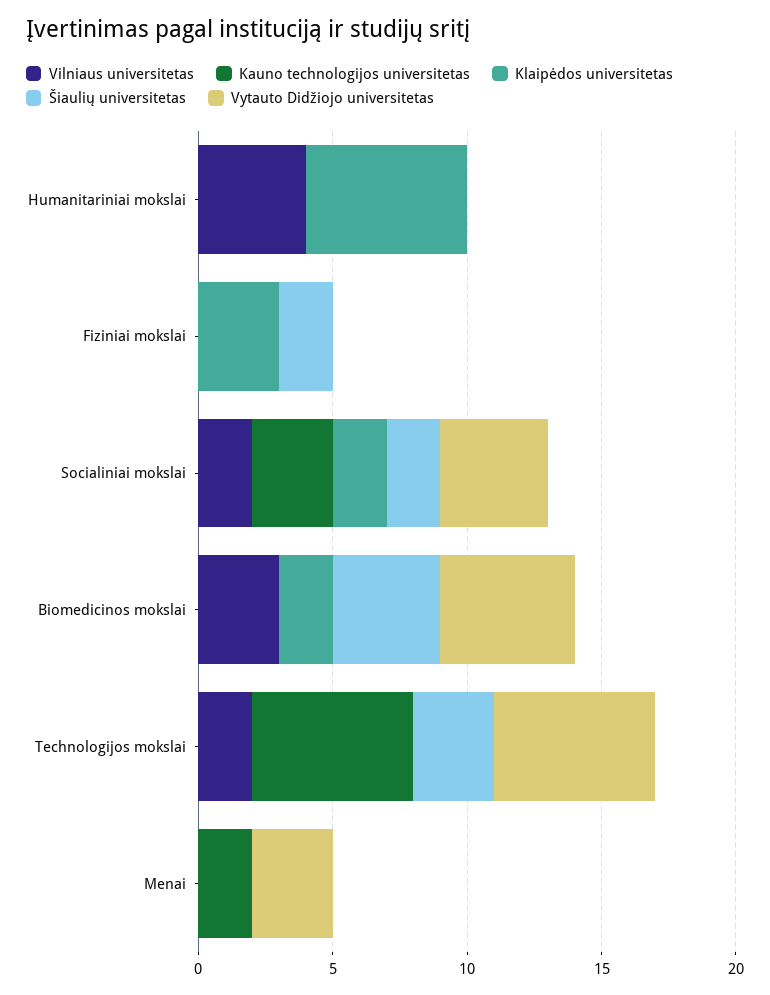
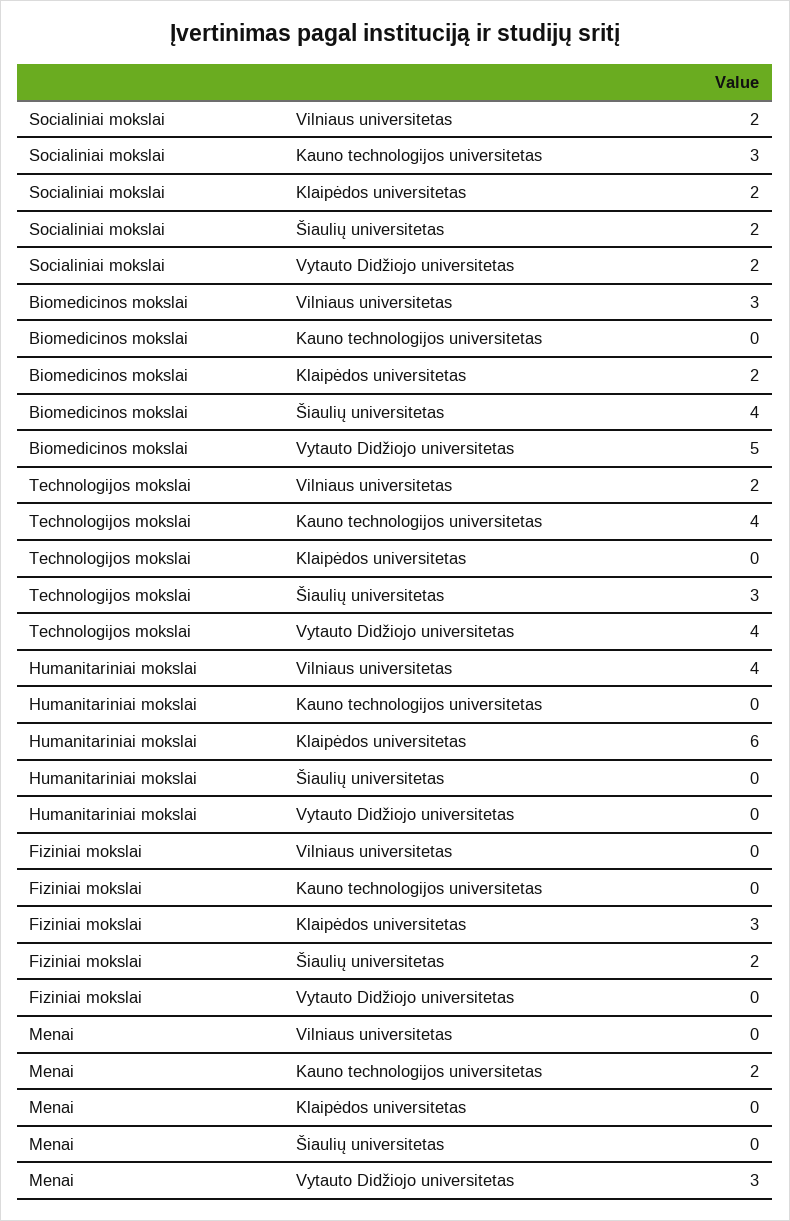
  {
    "Vilniaus universitetas": {
      "Humanitariniai mokslai": 4,
      "Fiziniai mokslai": 0,
      "Socialiniai mokslai": 2,
      "Biomedicinos mokslai": 3,
      "Technologijos mokslai": 2,
      "Menai": 0
    },
    "Kauno technologijos universitetas": {
      "Humanitariniai mokslai": 0,
      "Fiziniai mokslai": 0,
      "Socialiniai mokslai": 3,
      "Biomedicinos mokslai": 0,
-     "Technologijos mokslai": 6,
+     "Technologijos mokslai": 4,
      "Menai": 2
    },
    "Klaipėdos universitetas": {
      "Humanitariniai mokslai": 6,
      "Fiziniai mokslai": 3,
      "Socialiniai mokslai": 2,
      "Biomedicinos mokslai": 2,
      "Technologijos mokslai": 0,
      "Menai": 0
    },
    "Šiaulių universitetas": {
      "Humanitariniai mokslai": 0,
      "Fiziniai mokslai": 2,
      "Socialiniai mokslai": 2,
      "Biomedicinos mokslai": 4,
      "Technologijos mokslai": 3,
      "Menai": 0
    },
    "Vytauto Didžiojo universitetas": {
      "Humanitariniai mokslai": 0,
      "Fiziniai mokslai": 0,
-     "Socialiniai mokslai": 4,
+     "Socialiniai mokslai": 2,
      "Biomedicinos mokslai": 5,
-     "Technologijos mokslai": 6,
+     "Technologijos mokslai": 4,
      "Menai": 3
    }
  }

